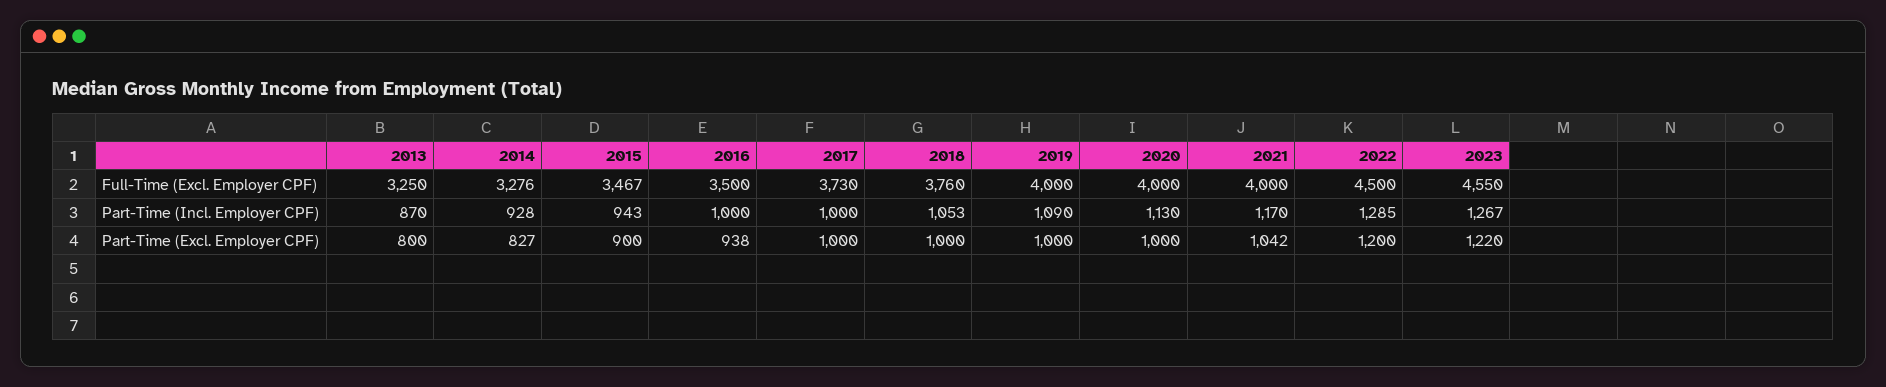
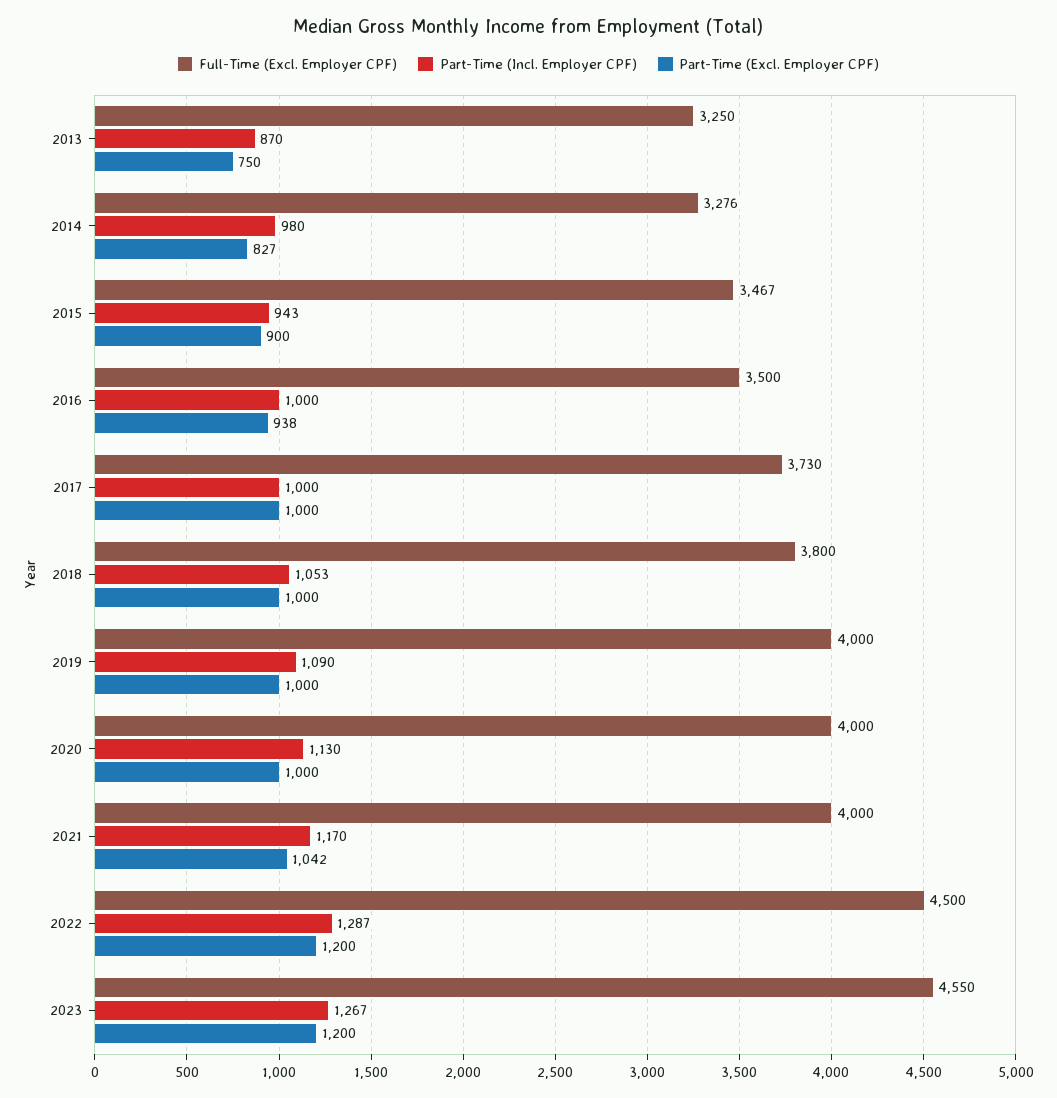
  {
    "Full-Time (Excl. Employer CPF)": {
      "2013": 3250,
      "2014": 3276,
      "2015": 3467,
      "2016": 3500,
      "2017": 3730,
-     "2018": 3760,
+     "2018": 3800,
      "2019": 4000,
      "2020": 4000,
      "2021": 4000,
      "2022": 4500,
      "2023": 4550
    },
    "Part-Time (Incl. Employer CPF)": {
      "2013": 870,
-     "2014": 928,
+     "2014": 980,
      "2015": 943,
      "2016": 1000,
      "2017": 1000,
      "2018": 1053,
      "2019": 1090,
      "2020": 1130,
      "2021": 1170,
-     "2022": 1285,
+     "2022": 1287,
      "2023": 1267
    },
    "Part-Time (Excl. Employer CPF)": {
-     "2013": 800,
+     "2013": 750,
      "2014": 827,
      "2015": 900,
      "2016": 938,
      "2017": 1000,
      "2018": 1000,
      "2019": 1000,
      "2020": 1000,
      "2021": 1042,
      "2022": 1200,
-     "2023": 1220
+     "2023": 1200
    }
  }

